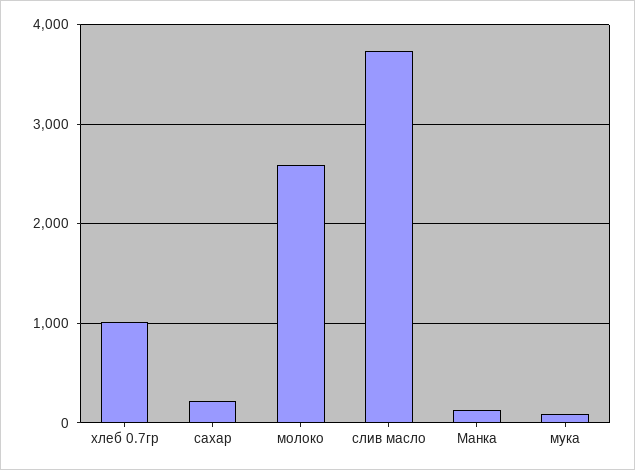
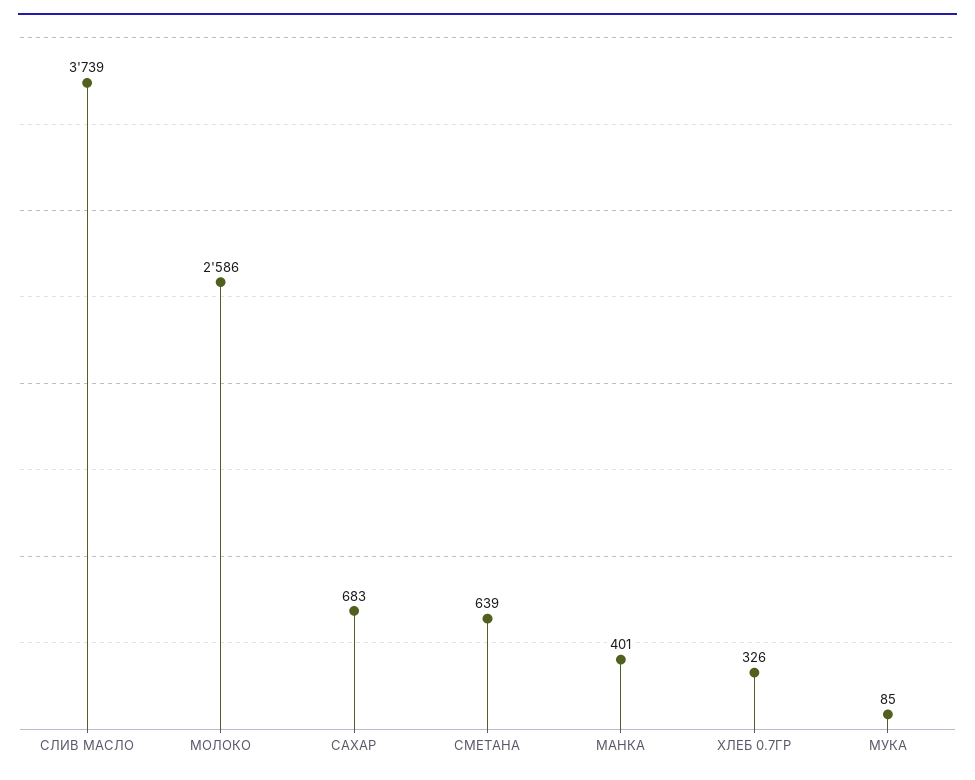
  {
-   "хлеб 0.7гр": 1000,
+   "хлеб 0.7гр": 326,
-   "сахар": 200,
+   "сахар": 683,
    "молоко": 2586,
    "слив масло": 3739,
-   "Манка": 100,
+   "Манка": 401,
-   "мука": 85
+   "мука": 85,
+   "СМЕТАНА": 639
  }

